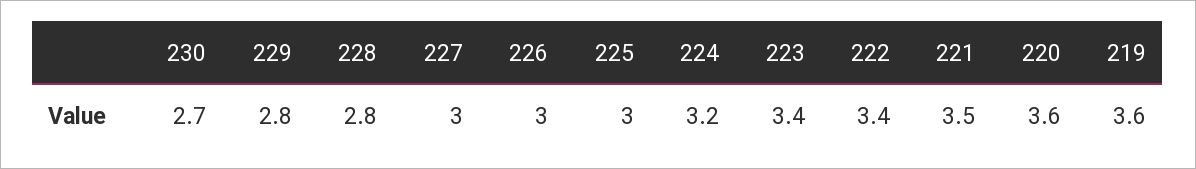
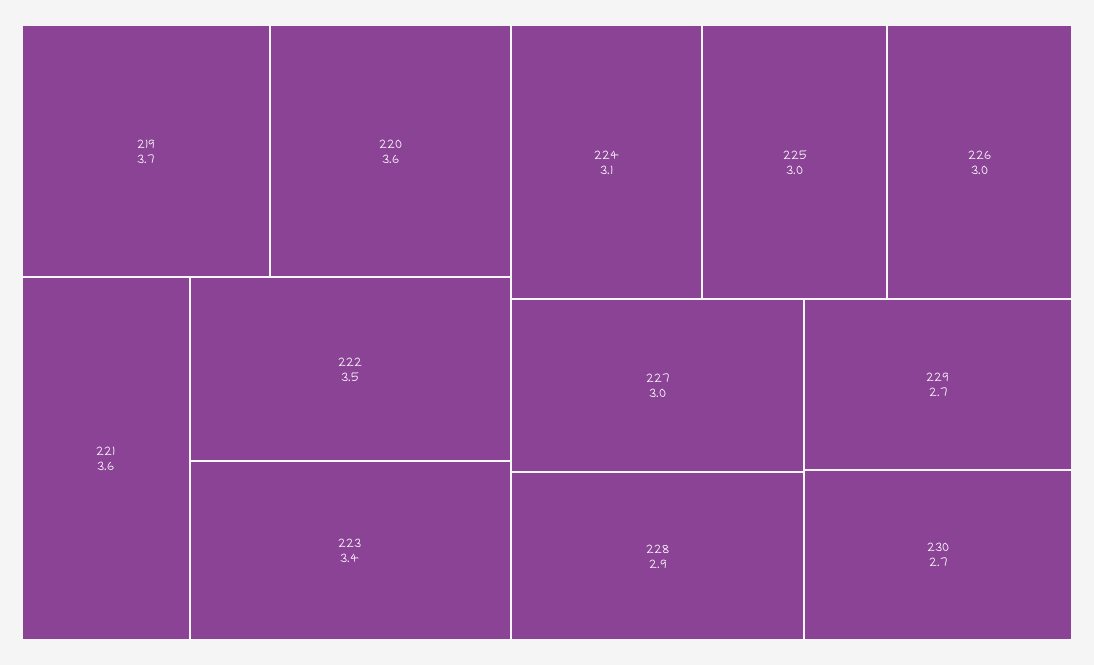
  {
    "230": 2.7,
-   "229": 2.8,
+   "229": 2.7,
-   "228": 2.8,
+   "228": 2.9,
    "227": 3,
    "226": 3,
    "225": 3,
-   "224": 3.2,
+   "224": 3.1,
    "223": 3.4,
-   "222": 3.4,
+   "222": 3.5,
-   "221": 3.5,
+   "221": 3.6,
    "220": 3.6,
-   "219": 3.6
+   "219": 3.7
  }

